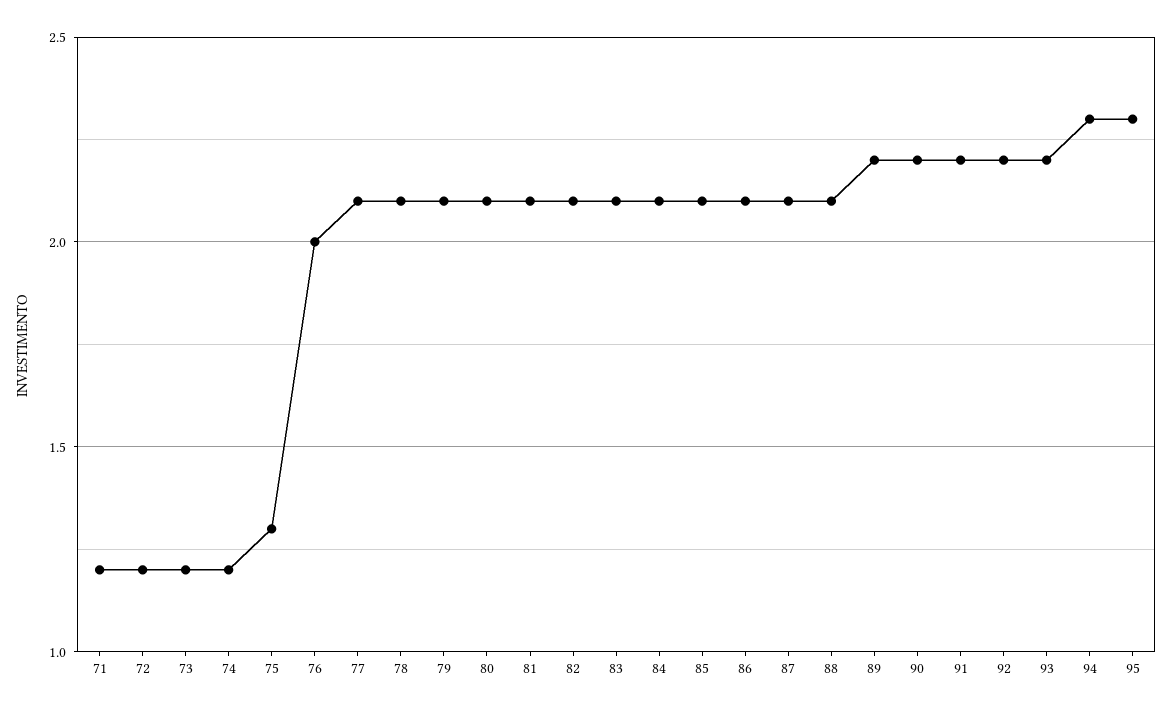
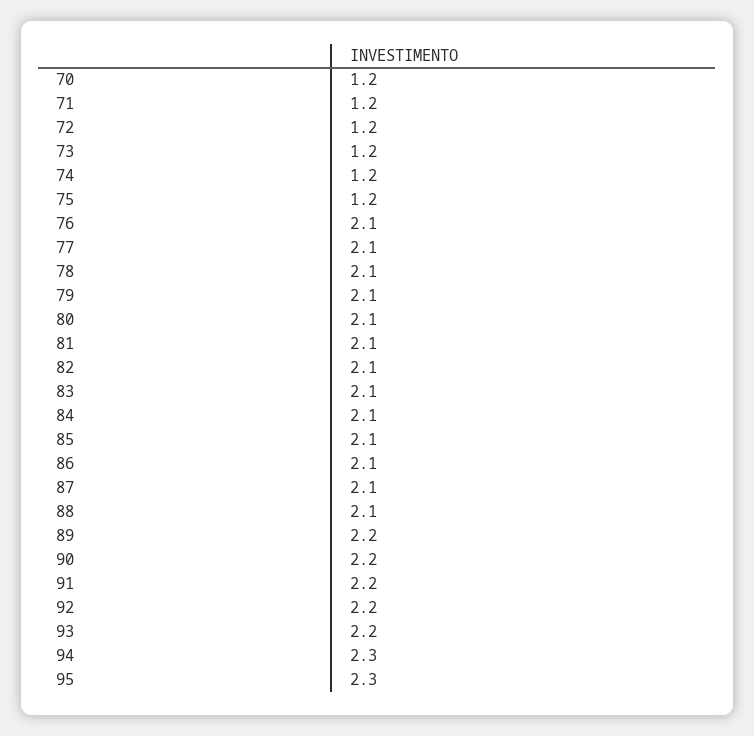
  {
    "71": 1.2,
    "72": 1.2,
    "73": 1.2,
    "74": 1.2,
-   "75": 1.3,
+   "75": 1.2,
-   "76": 2,
+   "76": 2.1,
    "77": 2.1,
    "78": 2.1,
    "79": 2.1,
    "80": 2.1,
    "81": 2.1,
    "82": 2.1,
    "83": 2.1,
    "84": 2.1,
    "85": 2.1,
    "86": 2.1,
    "87": 2.1,
    "88": 2.1,
    "89": 2.2,
    "90": 2.2,
    "91": 2.2,
    "92": 2.2,
    "93": 2.2,
    "94": 2.3,
-   "95": 2.3
+   "95": 2.3,
+   "70": 1.2
  }

